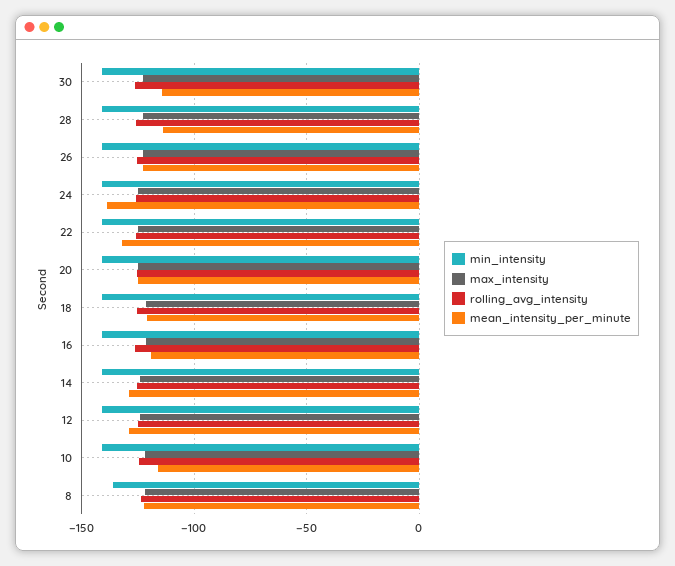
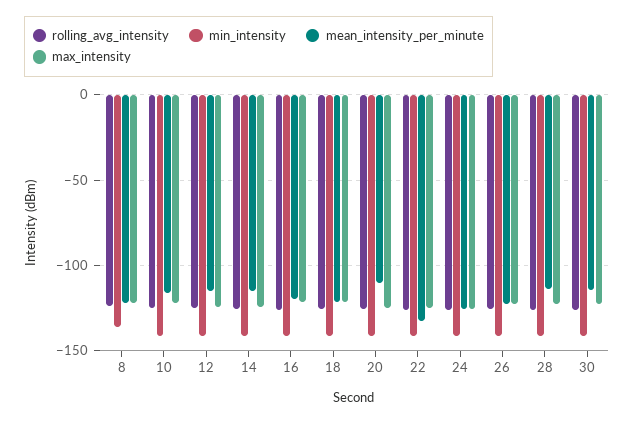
  {
    "min_intensity": {
      "30": -140,
      "28": -140,
      "26": -140,
      "24": -140,
      "22": -140,
      "20": -140,
      "18": -140,
      "16": -140,
      "14": -140,
      "12": -140,
      "10": -140,
      "8": -135
    },
    "max_intensity": {
      "30": -125,
      "28": -125,
      "26": -125,
      "24": -125,
      "22": -125,
      "20": -125,
      "18": -120,
      "16": -120,
      "14": -125,
      "12": -125,
      "10": -120,
      "8": -120
    },
    "rolling_avg_intensity": {
      "30": -125,
      "28": -125,
      "26": -125,
      "24": -125,
      "22": -125,
      "20": -125,
      "18": -125,
      "16": -125,
      "14": -125,
      "12": -125,
      "10": -125,
      "8": -125
    },
    "mean_intensity_per_minute": {
      "30": -115,
      "28": -115,
      "26": -125,
-     "24": -140,
+     "24": -125,
      "22": -130,
-     "20": -125,
+     "20": -110,
      "18": -120,
      "16": -120,
-     "14": -130,
+     "14": -115,
-     "12": -130,
+     "12": -115,
      "10": -115,
      "8": -120
    }
  }

